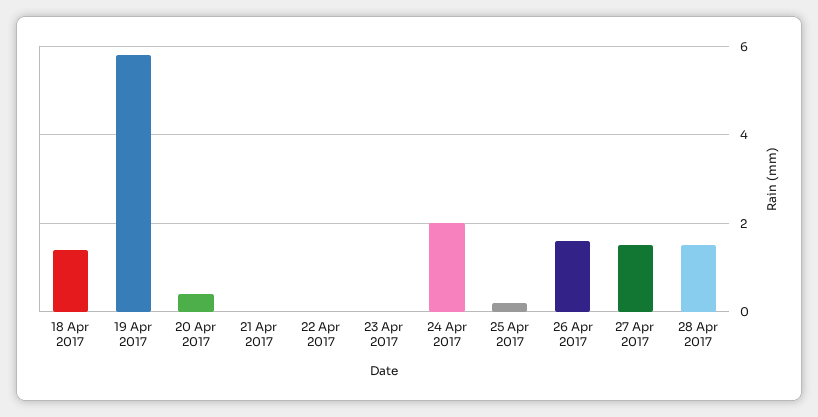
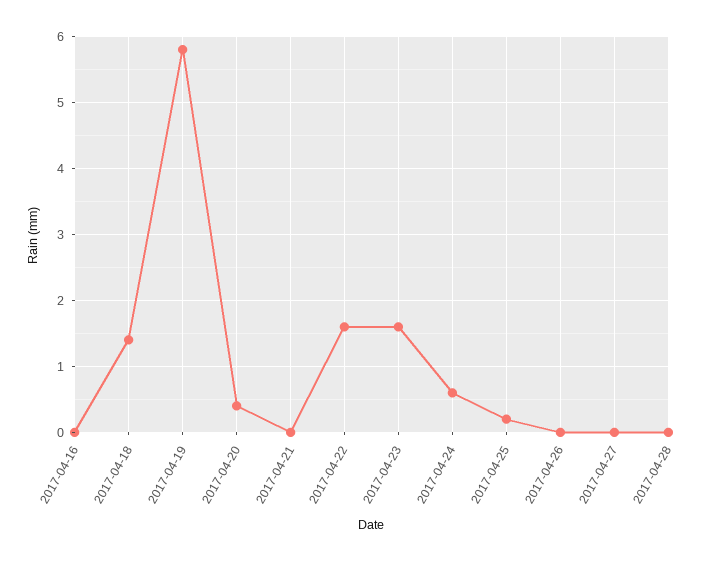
  {
    "18 Apr 2017": 1.4,
    "19 Apr 2017": 5.8,
    "20 Apr 2017": 0.4,
    "21 Apr 2017": 0,
-   "22 Apr 2017": 0,
+   "22 Apr 2017": 1.6,
-   "23 Apr 2017": 0,
+   "23 Apr 2017": 1.6,
-   "24 Apr 2017": 2,
+   "24 Apr 2017": 0.6,
    "25 Apr 2017": 0.2,
-   "26 Apr 2017": 1.5,
+   "26 Apr 2017": 0,
-   "27 Apr 2017": 1.5,
+   "27 Apr 2017": 0,
-   "28 Apr 2017": 1.5
+   "28 Apr 2017": 0,
+   "2017-04-16": 0
  }

